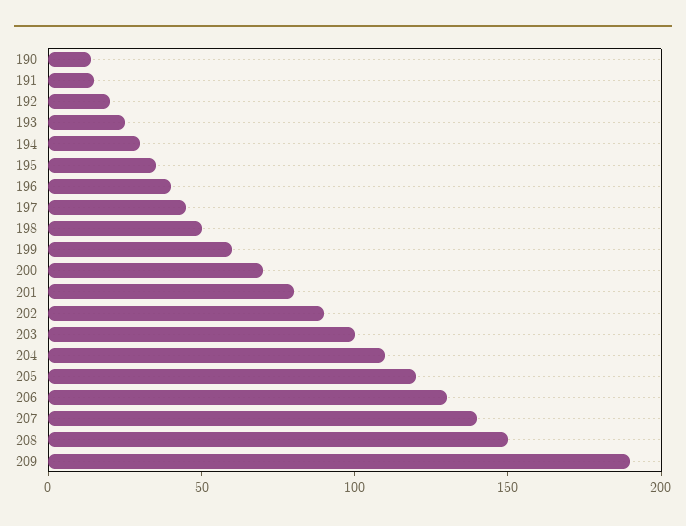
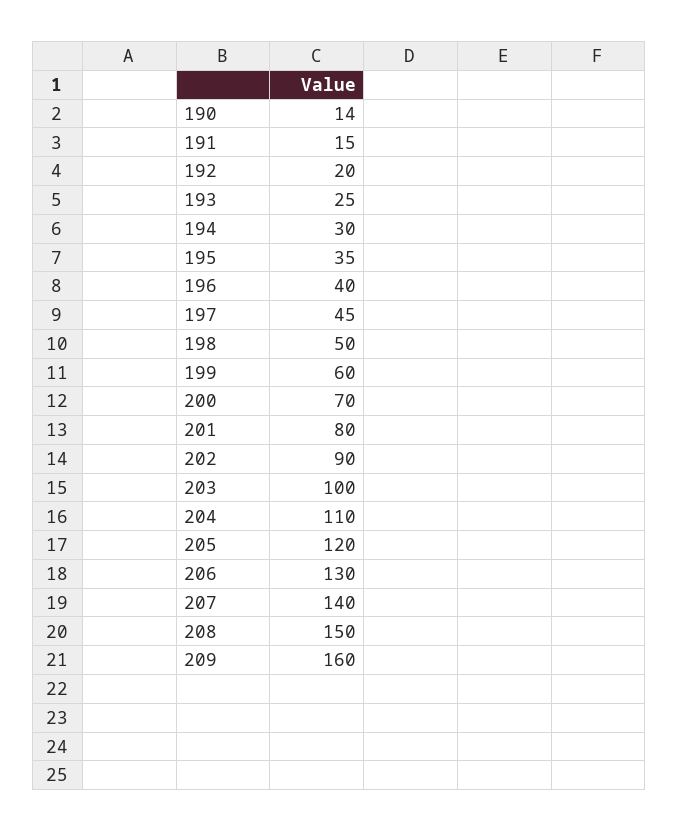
  {
    "190": 14,
    "191": 15,
    "192": 20,
    "193": 25,
    "194": 30,
    "195": 35,
    "196": 40,
    "197": 45,
    "198": 50,
    "199": 60,
    "200": 70,
    "201": 80,
    "202": 90,
    "203": 100,
    "204": 110,
    "205": 120,
    "206": 130,
    "207": 140,
    "208": 150,
-   "209": 190
+   "209": 160
  }

